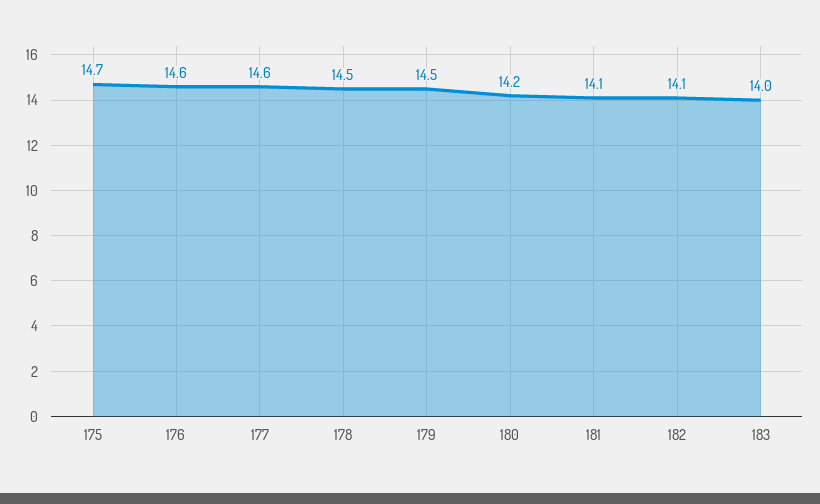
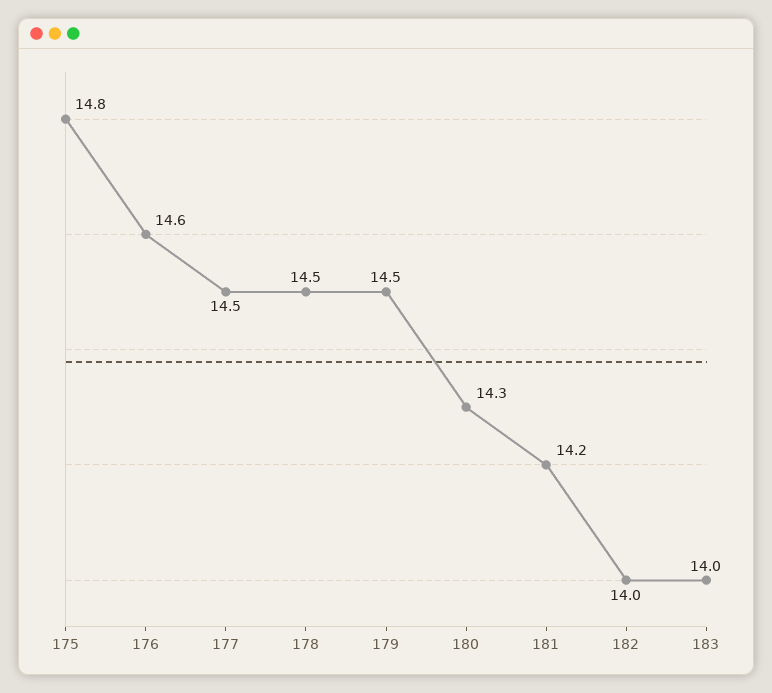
  {
-   "175": 14.7,
+   "175": 14.8,
    "176": 14.6,
-   "177": 14.6,
+   "177": 14.5,
    "178": 14.5,
    "179": 14.5,
-   "180": 14.2,
+   "180": 14.3,
-   "181": 14.1,
+   "181": 14.2,
-   "182": 14.1,
+   "182": 14,
    "183": 14
  }

